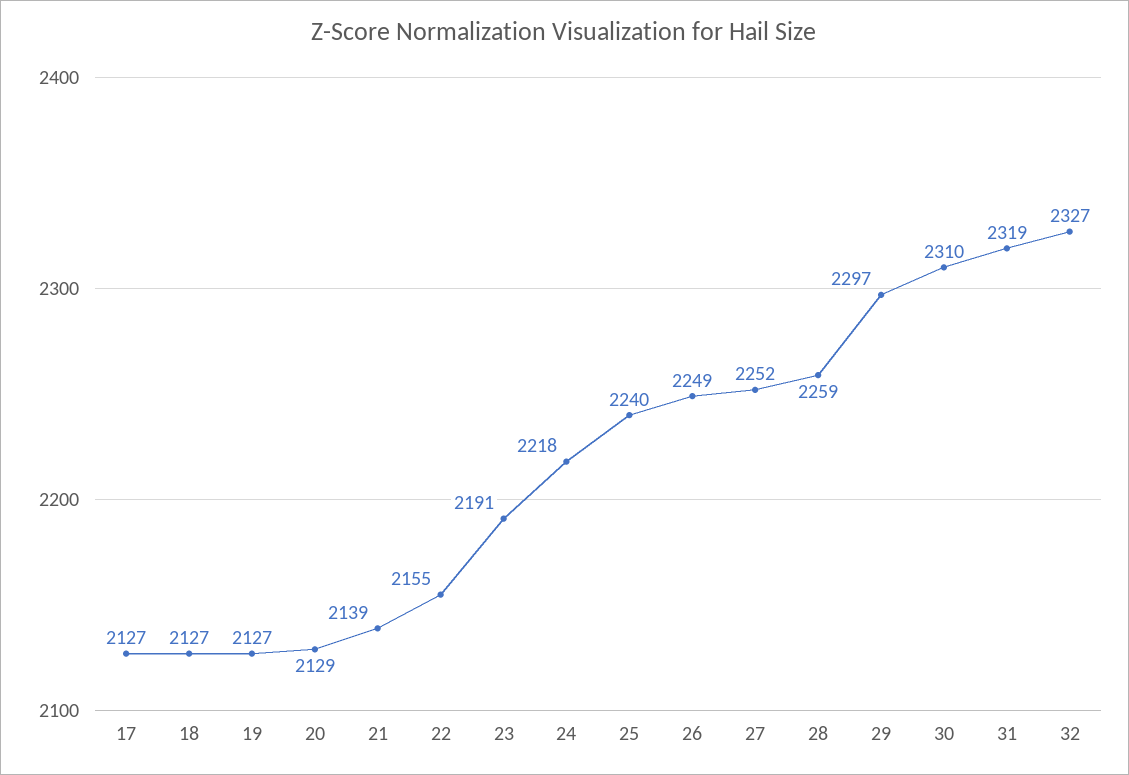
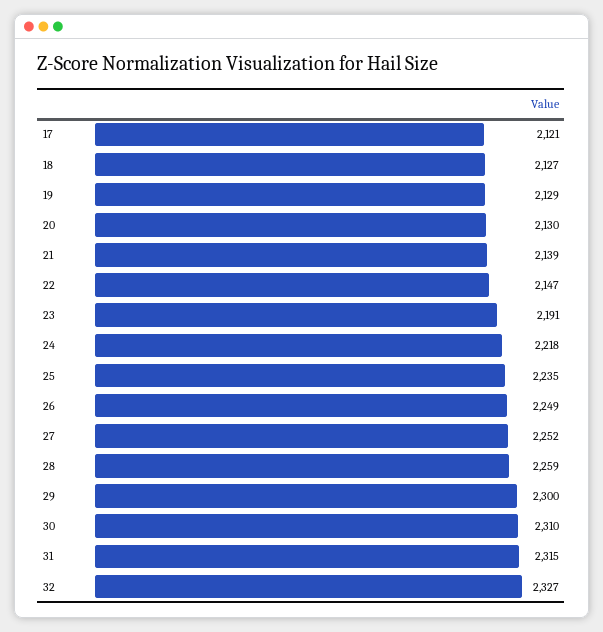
  {
-   "17": 2127,
+   "17": 2121,
    "18": 2127,
-   "19": 2127,
+   "19": 2129,
-   "20": 2129,
+   "20": 2130,
    "21": 2139,
-   "22": 2155,
+   "22": 2147,
    "23": 2191,
    "24": 2218,
-   "25": 2240,
+   "25": 2235,
    "26": 2249,
    "27": 2252,
    "28": 2259,
-   "29": 2297,
+   "29": 2300,
    "30": 2310,
-   "31": 2319,
+   "31": 2315,
    "32": 2327
  }

